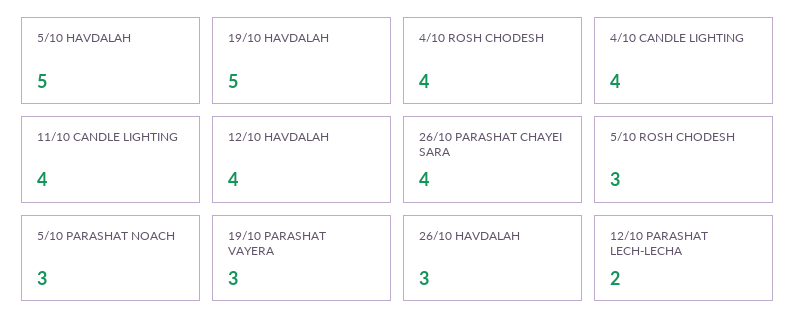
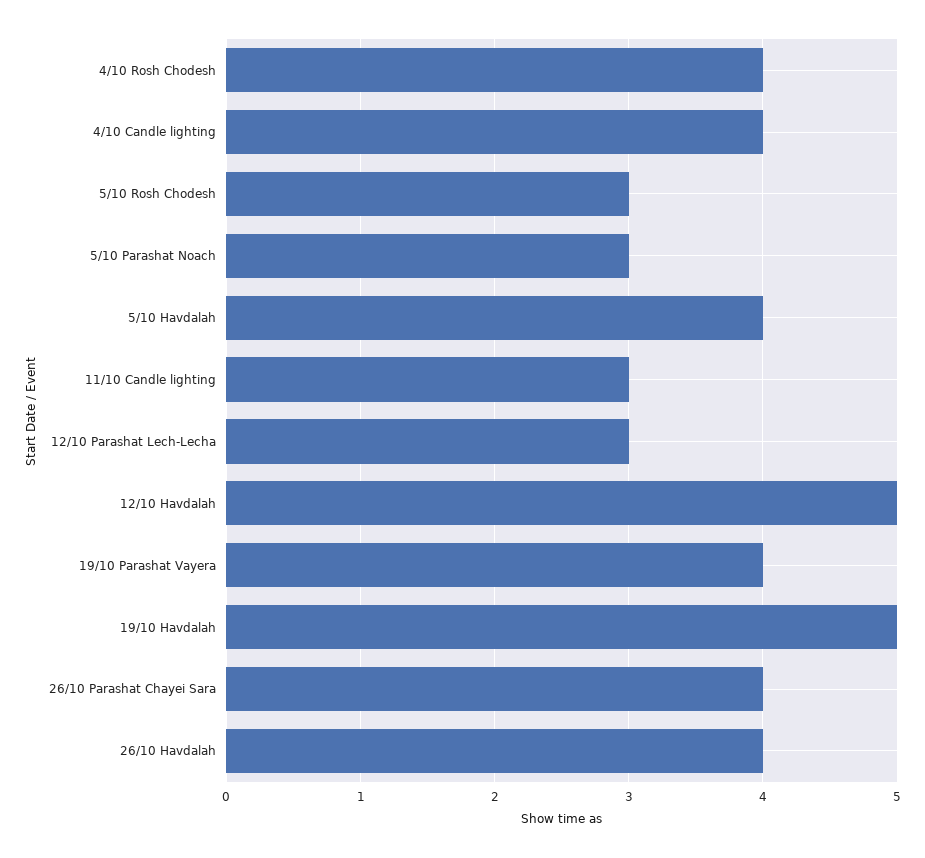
  {
-   "5/10 HAVDALAH": 5,
+   "5/10 HAVDALAH": 4,
    "19/10 HAVDALAH": 5,
    "4/10 ROSH CHODESH": 4,
    "4/10 CANDLE LIGHTING": 4,
-   "11/10 CANDLE LIGHTING": 4,
+   "11/10 CANDLE LIGHTING": 3,
-   "12/10 HAVDALAH": 4,
+   "12/10 HAVDALAH": 5,
    "26/10 PARASHAT CHAYEI SARA": 4,
    "5/10 ROSH CHODESH": 3,
    "5/10 PARASHAT NOACH": 3,
-   "19/10 PARASHAT VAYERA": 3,
+   "19/10 PARASHAT VAYERA": 4,
-   "26/10 HAVDALAH": 3,
+   "26/10 HAVDALAH": 4,
-   "12/10 PARASHAT LECH-LECHA": 2
+   "12/10 PARASHAT LECH-LECHA": 3
  }

